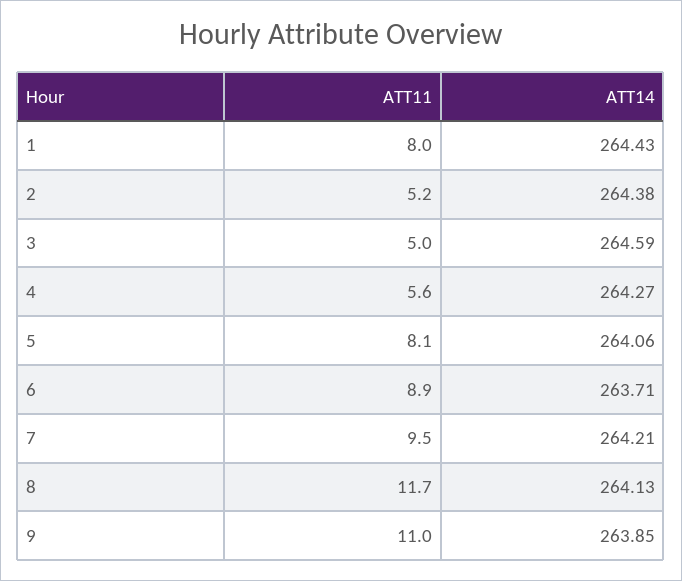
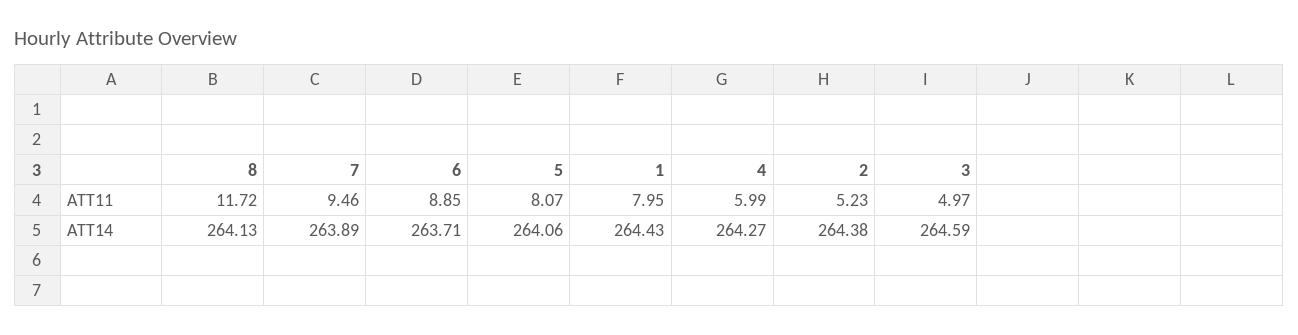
  {
    "ATT11": {
      "1": 7.95,
      "2": 5.23,
      "3": 4.97,
-     "4": 5.6,
+     "4": 5.99,
      "5": 8.07,
      "6": 8.85,
      "7": 9.46,
-     "8": 11.72,
+     "8": 11.72
-     "9": 11
    },
    "ATT14": {
      "1": 264.43,
      "2": 264.38,
      "3": 264.59,
      "4": 264.27,
      "5": 264.06,
      "6": 263.71,
-     "7": 264.21,
+     "7": 263.89,
-     "8": 264.13,
+     "8": 264.13
-     "9": 263.85
    }
  }

